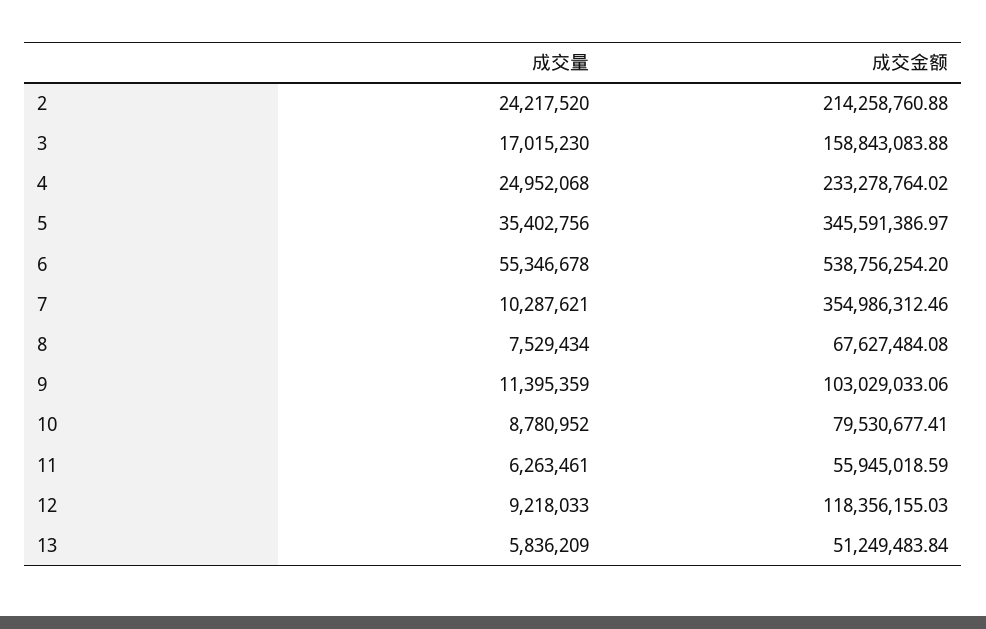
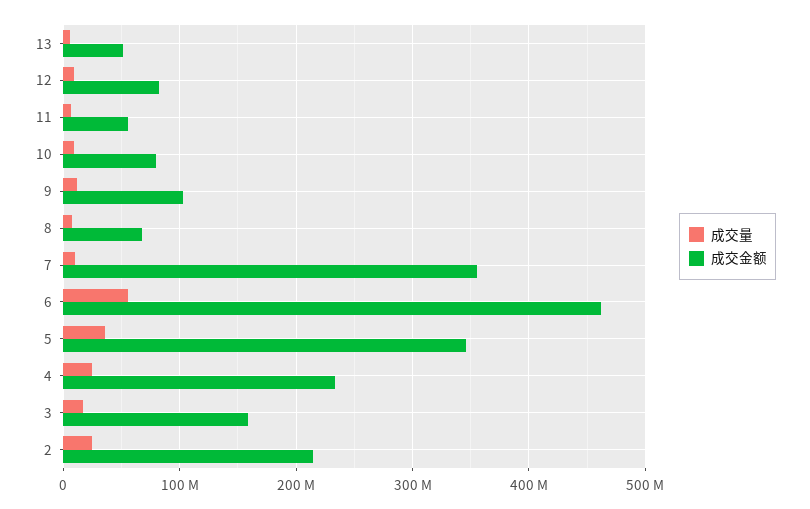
  {
    "成交量": {
      "2": 24217520,
      "3": 17015230,
      "4": 24952068,
      "5": 35402756,
      "6": 55346678,
      "7": 10287621,
      "8": 7529434,
      "9": 11395359,
      "10": 8780952,
      "11": 6263461,
      "12": 9218033,
      "13": 5836209
    },
    "成交金额": {
      "2": 214258760.88,
      "3": 158843083.88,
      "4": 233278764.02,
      "5": 345591386.97,
-     "6": 538756254.2,
+     "6": 460000000,
      "7": 354986312.46,
      "8": 67627484.08,
      "9": 103029033.06,
      "10": 79530677.41,
      "11": 55945018.59,
-     "12": 118356155.03,
+     "12": 80000000,
      "13": 51249483.84
    }
  }

